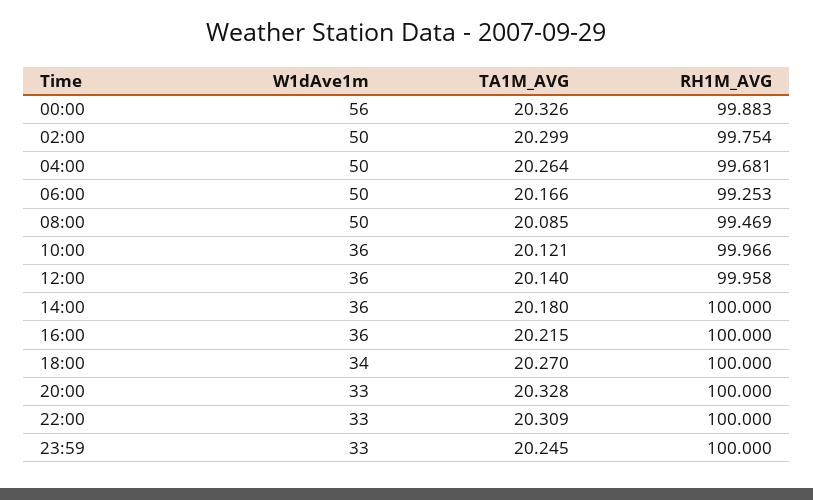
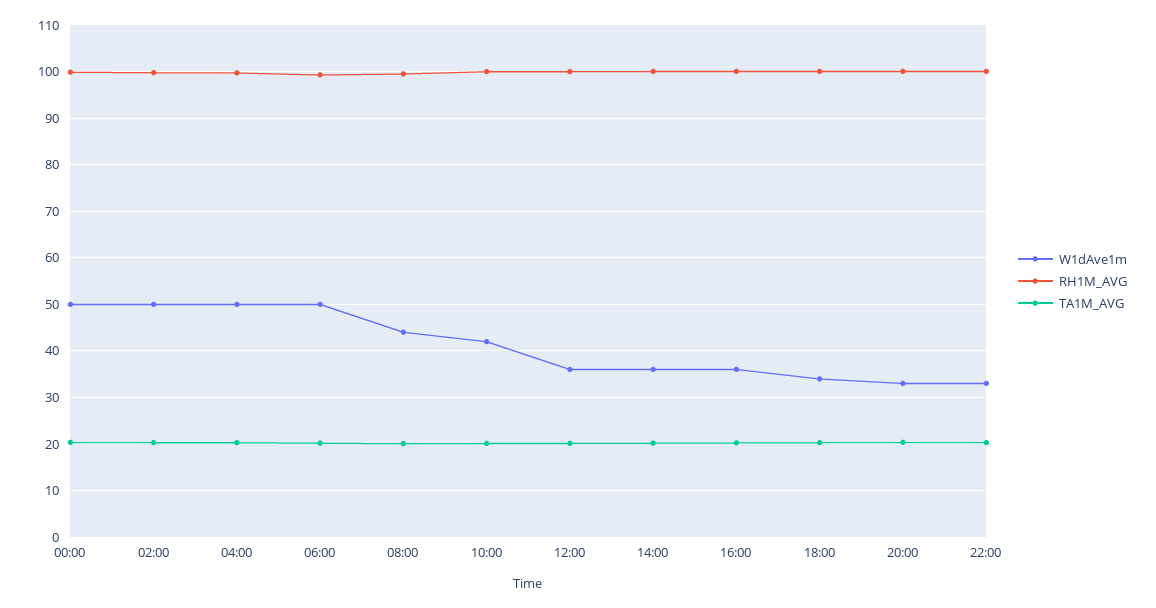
  {
    "W1dAve1m": {
-     "00:00": 56,
+     "00:00": 50,
      "02:00": 50,
      "04:00": 50,
      "06:00": 50,
-     "08:00": 50,
+     "08:00": 44,
-     "10:00": 36,
+     "10:00": 42,
      "12:00": 36,
      "14:00": 36,
      "16:00": 36,
      "18:00": 34,
      "20:00": 33,
-     "22:00": 33,
+     "22:00": 33
-     "23:59": 33
    },
    "TA1M_AVG": {
      "00:00": 20.326,
      "02:00": 20.299,
      "04:00": 20.264,
      "06:00": 20.166,
      "08:00": 20.085,
      "10:00": 20.121,
      "12:00": 20.14,
      "14:00": 20.18,
      "16:00": 20.215,
      "18:00": 20.27,
      "20:00": 20.328,
-     "22:00": 20.309,
+     "22:00": 20.309
-     "23:59": 20.245
    },
    "RH1M_AVG": {
      "00:00": 99.883,
      "02:00": 99.754,
      "04:00": 99.681,
      "06:00": 99.253,
      "08:00": 99.469,
      "10:00": 99.966,
      "12:00": 99.958,
      "14:00": 100,
      "16:00": 100,
      "18:00": 100,
      "20:00": 100,
-     "22:00": 100,
+     "22:00": 100
-     "23:59": 100
    }
  }

